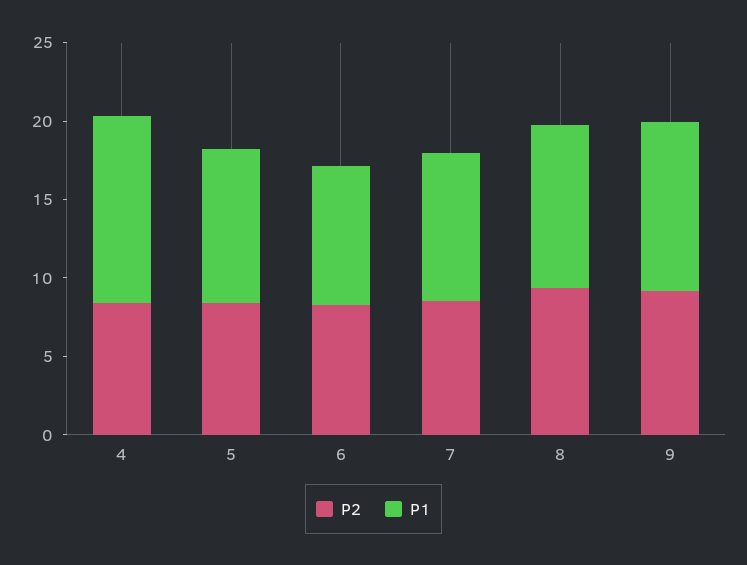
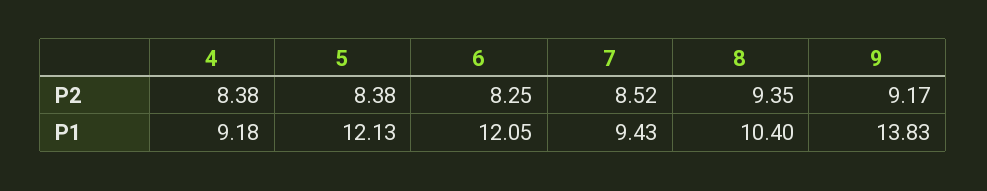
  {
    "P2": {
      "4": 8.38,
      "5": 8.38,
      "6": 8.25,
      "7": 8.52,
      "8": 9.35,
      "9": 9.17
    },
    "P1": {
-     "4": 12,
+     "4": 9.18,
-     "5": 10,
+     "5": 12.13,
-     "6": 9,
+     "6": 12.05,
      "7": 9.43,
      "8": 10.4,
-     "9": 11
+     "9": 13.83
    }
  }

